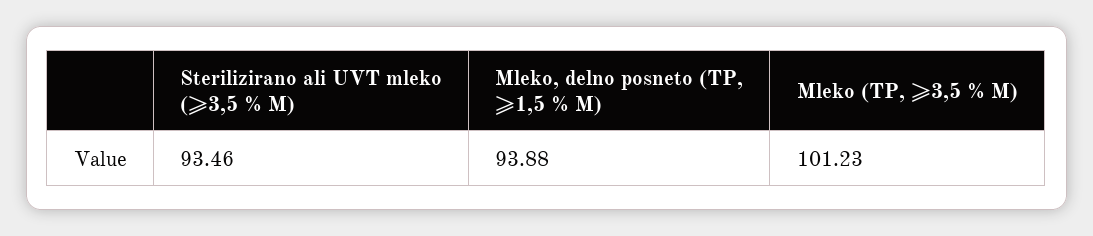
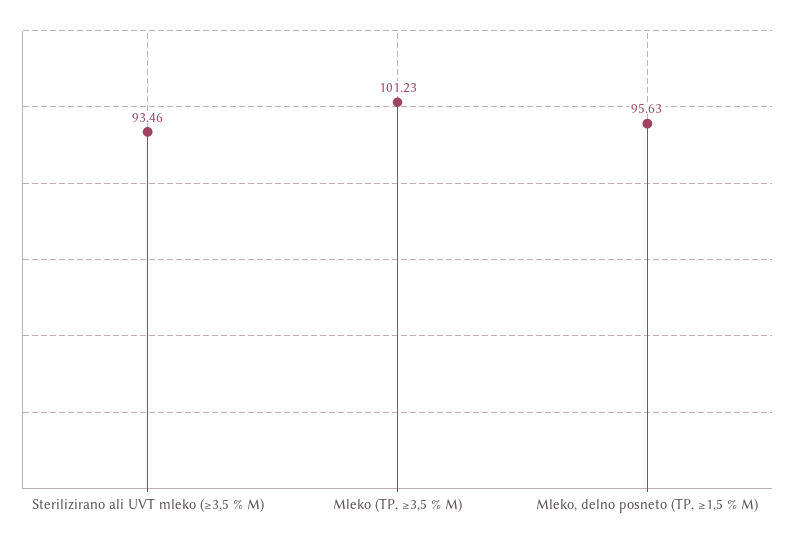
  {
    "Sterilizirano ali UVT mleko (≥3,5 % M)": 93.46,
-   "Mleko, delno posneto (TP, ≥1,5 % M)": 93.88,
+   "Mleko, delno posneto (TP, ≥1,5 % M)": 95.63,
    "Mleko (TP, ≥3,5 % M)": 101.23
  }

